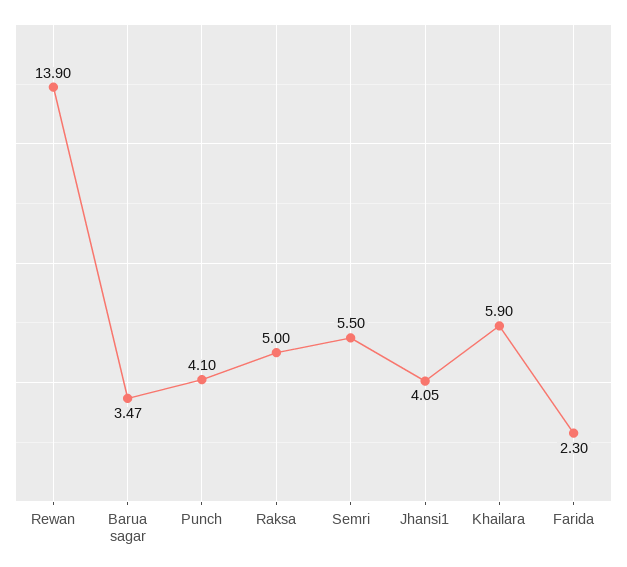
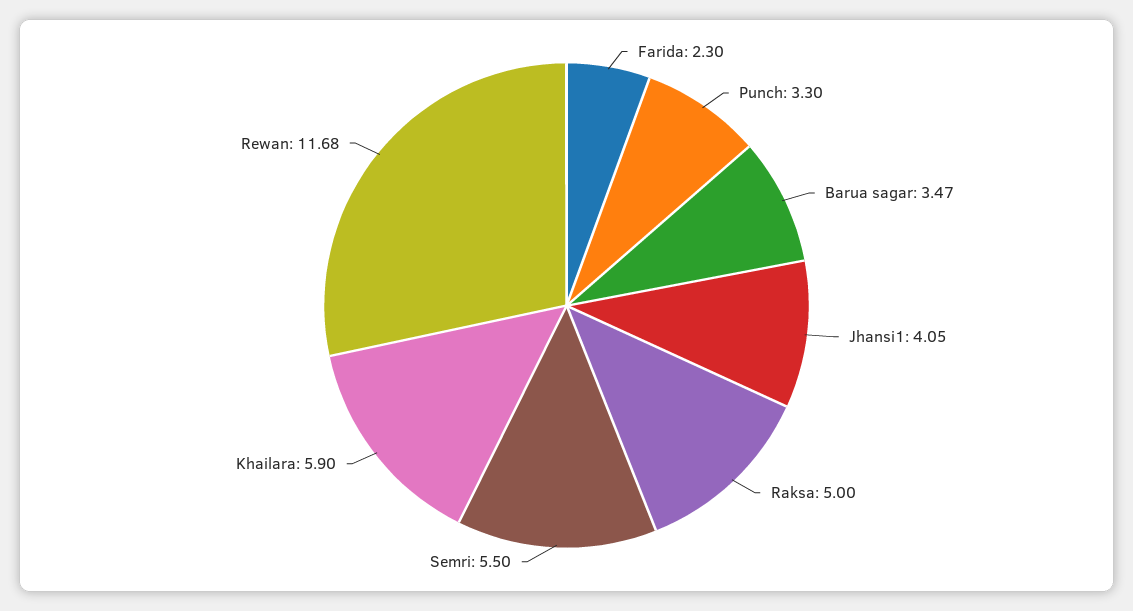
  {
-   "Rewan": 13.9,
+   "Rewan": 11.68,
    "Barua sagar": 3.47,
-   "Punch": 4.1,
+   "Punch": 3.3,
    "Raksa": 5,
    "Semri": 5.5,
    "Jhansi1": 4.05,
    "Khailara": 5.9,
    "Farida": 2.3
  }

